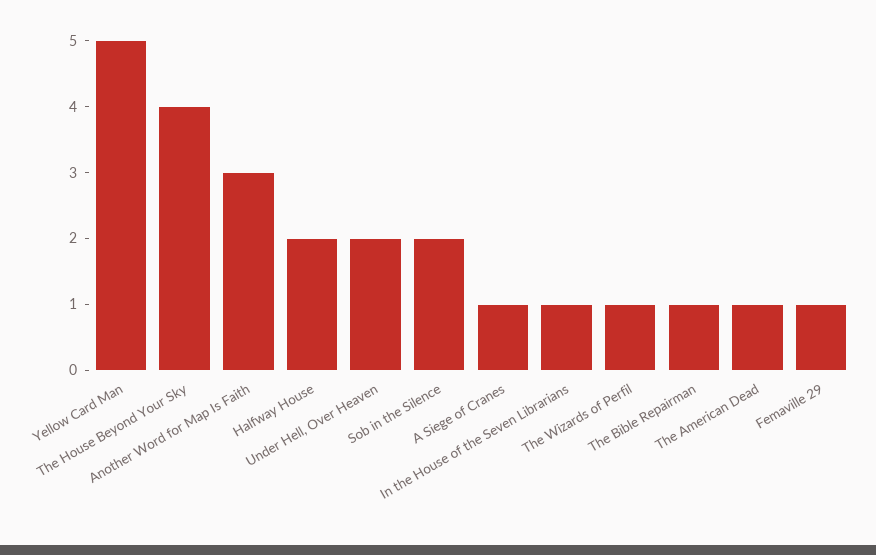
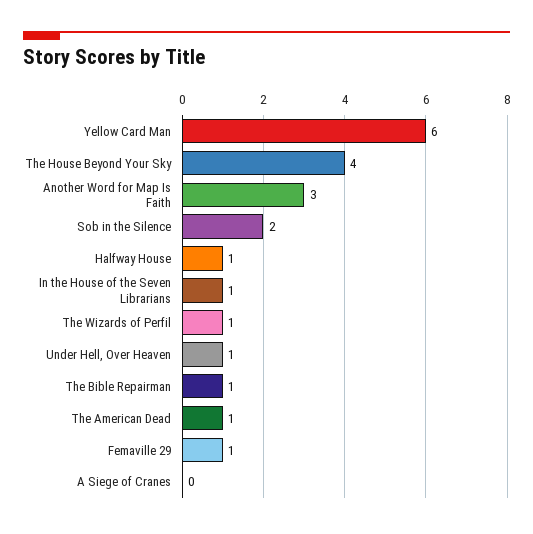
  {
-   "Yellow Card Man": 5,
+   "Yellow Card Man": 6,
    "The House Beyond Your Sky": 4,
    "Another Word for Map Is Faith": 3,
-   "Halfway House": 2,
+   "Halfway House": 1,
-   "Under Hell, Over Heaven": 2,
+   "Under Hell, Over Heaven": 1,
    "Sob in the Silence": 2,
-   "A Siege of Cranes": 1,
+   "A Siege of Cranes": 0,
    "In the House of the Seven Librarians": 1,
    "The Wizards of Perfil": 1,
    "The Bible Repairman": 1,
    "The American Dead": 1,
    "Femaville 29": 1
  }

